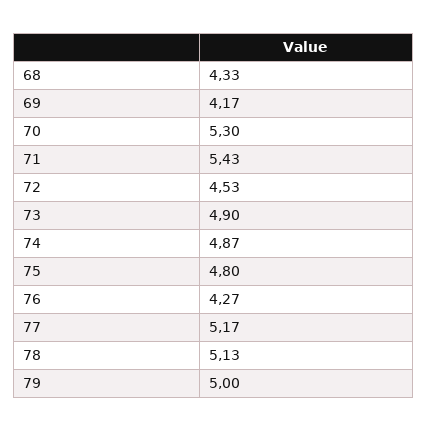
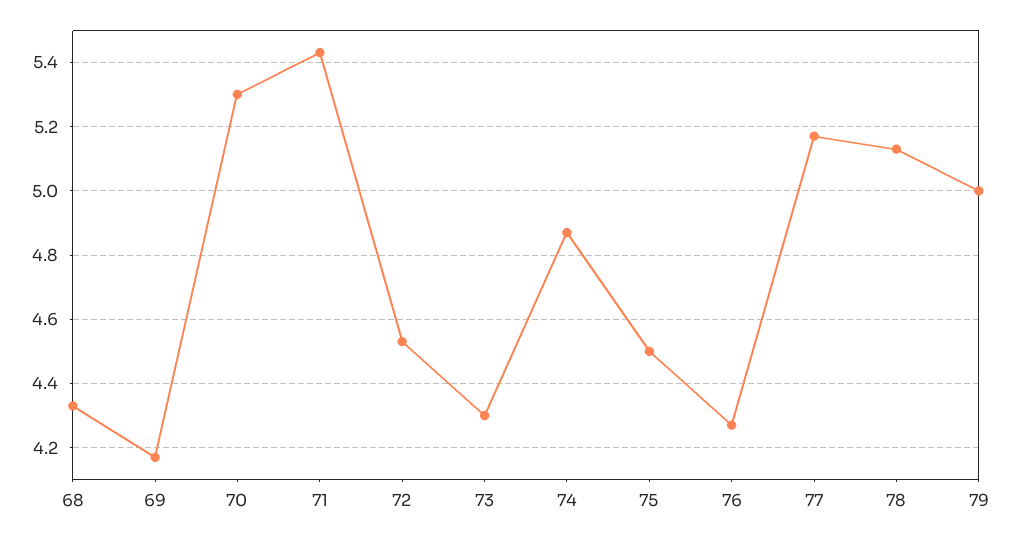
  {
    "68": 4.33,
    "69": 4.17,
    "70": 5.3,
    "71": 5.43,
    "72": 4.53,
-   "73": 4.9,
+   "73": 4.3,
    "74": 4.87,
-   "75": 4.8,
+   "75": 4.5,
    "76": 4.27,
    "77": 5.17,
    "78": 5.13,
    "79": 5
  }

